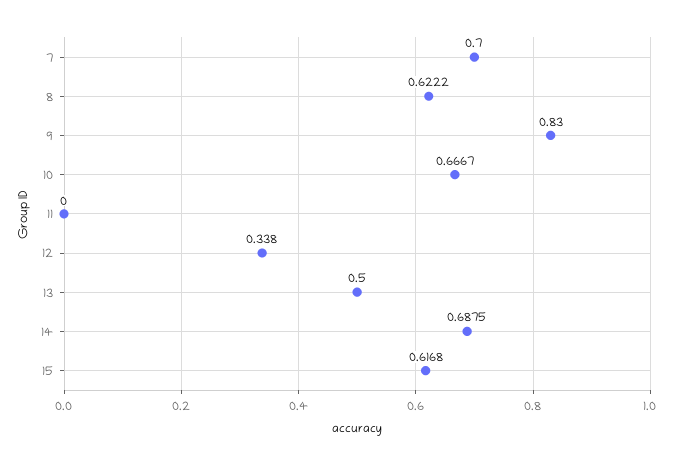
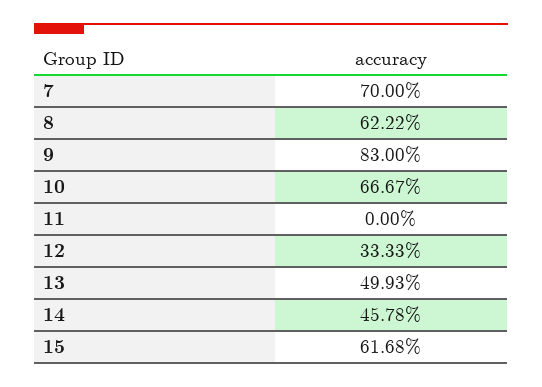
  {
    "7": 0.7,
    "8": 0.6222,
    "9": 0.83,
    "10": 0.6667,
    "11": 0,
-   "12": 0.338,
+   "12": 0.3333,
-   "13": 0.5,
+   "13": 0.4993,
-   "14": 0.6875,
+   "14": 0.4578,
    "15": 0.6168
  }

